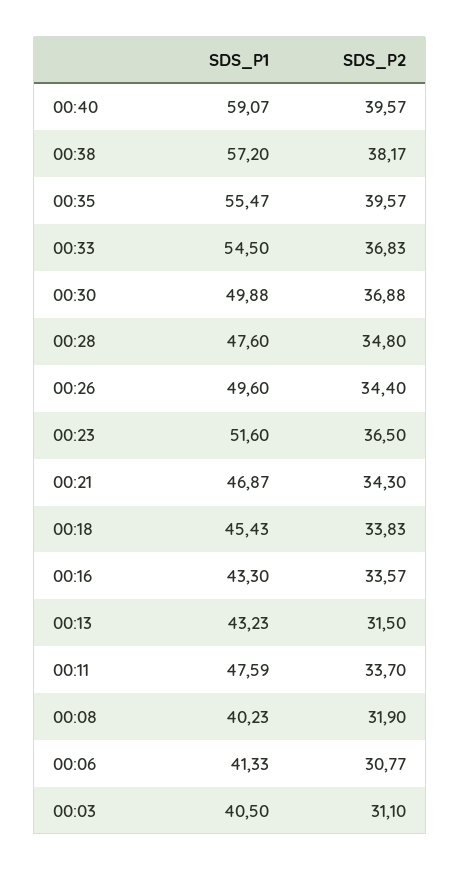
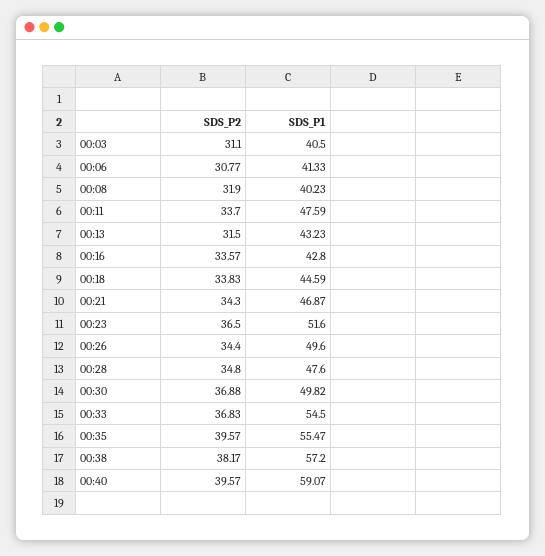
  {
    "SDS_P1": {
      "00:40": 59.07,
      "00:38": 57.2,
      "00:35": 55.47,
      "00:33": 54.5,
-     "00:30": 49.88,
+     "00:30": 49.82,
      "00:28": 47.6,
      "00:26": 49.6,
      "00:23": 51.6,
      "00:21": 46.87,
-     "00:18": 45.43,
+     "00:18": 44.59,
-     "00:16": 43.3,
+     "00:16": 42.8,
      "00:13": 43.23,
      "00:11": 47.59,
      "00:08": 40.23,
      "00:06": 41.33,
      "00:03": 40.5
    },
    "SDS_P2": {
      "00:40": 39.57,
      "00:38": 38.17,
      "00:35": 39.57,
      "00:33": 36.83,
      "00:30": 36.88,
      "00:28": 34.8,
      "00:26": 34.4,
      "00:23": 36.5,
      "00:21": 34.3,
      "00:18": 33.83,
      "00:16": 33.57,
      "00:13": 31.5,
      "00:11": 33.7,
      "00:08": 31.9,
      "00:06": 30.77,
      "00:03": 31.1
    }
  }

